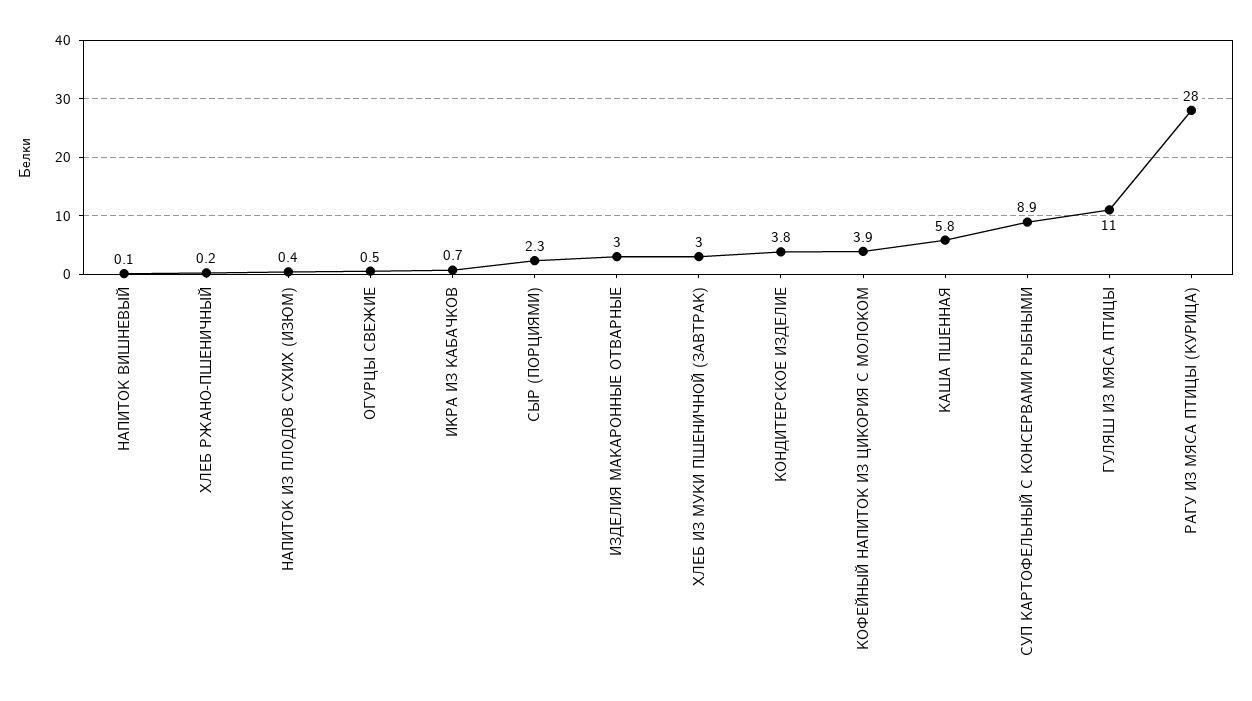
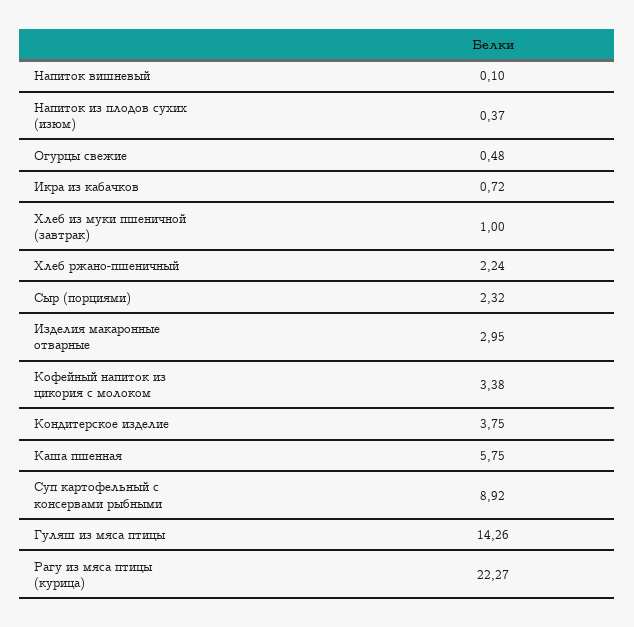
  {
    "НАПИТОК ВИШНЕВЫЙ": 0.1,
-   "ХЛЕБ РЖАНО-ПШЕНИЧНЫЙ": 0.2,
+   "ХЛЕБ РЖАНО-ПШЕНИЧНЫЙ": 2.24,
    "НАПИТОК ИЗ ПЛОДОВ СУХИХ (ИЗЮМ)": 0.37,
    "ОГУРЦЫ СВЕЖИЕ": 0.48,
    "ИКРА ИЗ КАБАЧКОВ": 0.72,
    "СЫР (ПОРЦИЯМИ)": 2.32,
    "ИЗДЕЛИЯ МАКАРОННЫЕ ОТВАРНЫЕ": 2.95,
-   "ХЛЕБ ИЗ МУКИ ПШЕНИЧНОЙ (ЗАВТРАК)": 3,
+   "ХЛЕБ ИЗ МУКИ ПШЕНИЧНОЙ (ЗАВТРАК)": 1,
    "КОНДИТЕРСКОЕ ИЗДЕЛИЕ": 3.75,
-   "КОФЕЙНЫЙ НАПИТОК ИЗ ЦИКОРИЯ С МОЛОКОМ": 3.9,
+   "КОФЕЙНЫЙ НАПИТОК ИЗ ЦИКОРИЯ С МОЛОКОМ": 3.38,
    "КАША ПШЕННАЯ": 5.75,
    "СУП КАРТОФЕЛЬНЫЙ С КОНСЕРВАМИ РЫБНЫМИ": 8.92,
-   "ГУЛЯШ ИЗ МЯСА ПТИЦЫ": 11,
+   "ГУЛЯШ ИЗ МЯСА ПТИЦЫ": 14.26,
-   "РАГУ ИЗ МЯСА ПТИЦЫ (КУРИЦА)": 28
+   "РАГУ ИЗ МЯСА ПТИЦЫ (КУРИЦА)": 22.27
  }

